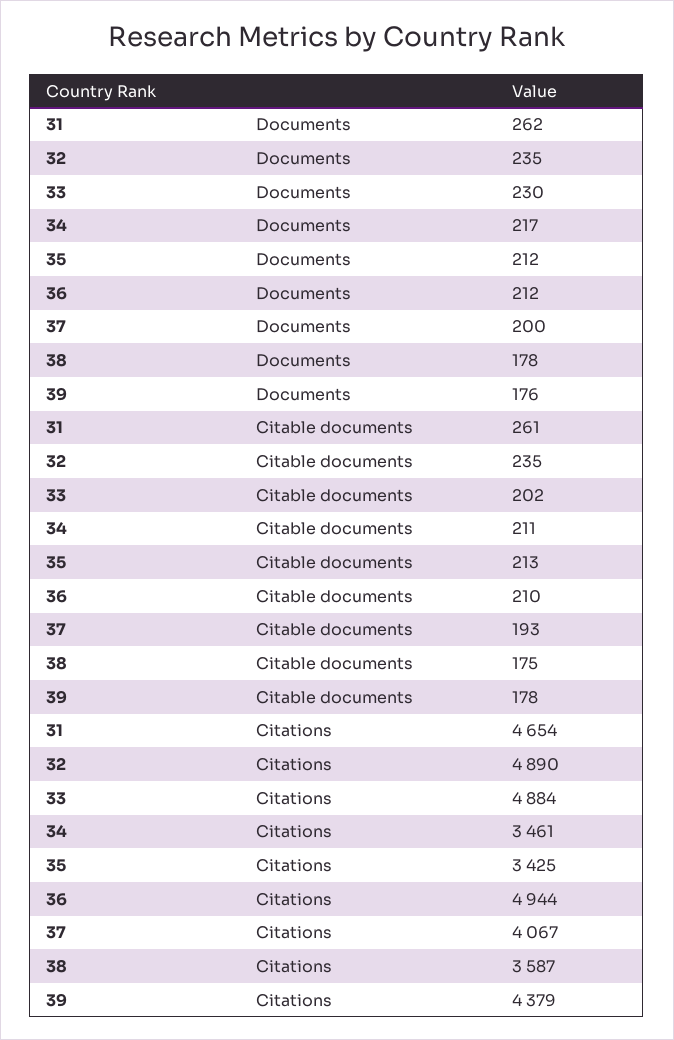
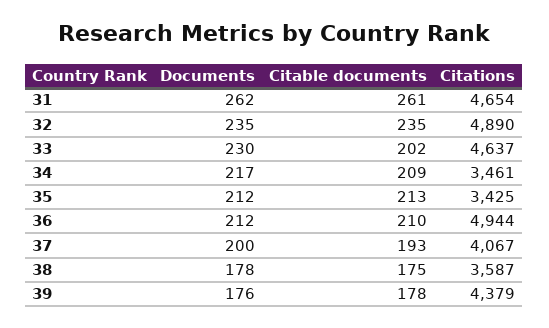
  {
    "31": {
      "Documents": 262,
      "Citable documents": 261,
      "Citations": 4654
    },
    "32": {
      "Documents": 235,
      "Citable documents": 235,
      "Citations": 4890
    },
    "33": {
      "Documents": 230,
      "Citable documents": 202,
-     "Citations": 4884
+     "Citations": 4637
    },
    "34": {
      "Documents": 217,
-     "Citable documents": 211,
+     "Citable documents": 209,
      "Citations": 3461
    },
    "35": {
      "Documents": 212,
      "Citable documents": 213,
      "Citations": 3425
    },
    "36": {
      "Documents": 212,
      "Citable documents": 210,
      "Citations": 4944
    },
    "37": {
      "Documents": 200,
      "Citable documents": 193,
      "Citations": 4067
    },
    "38": {
      "Documents": 178,
      "Citable documents": 175,
      "Citations": 3587
    },
    "39": {
      "Documents": 176,
      "Citable documents": 178,
      "Citations": 4379
    }
  }

